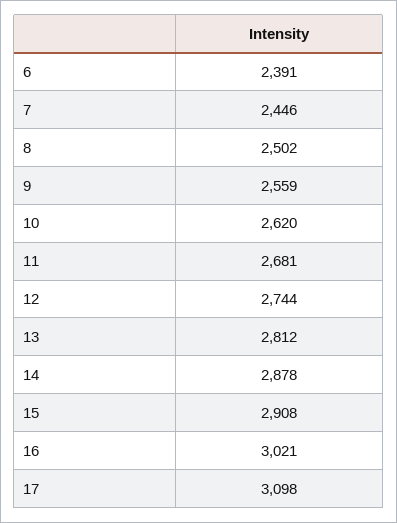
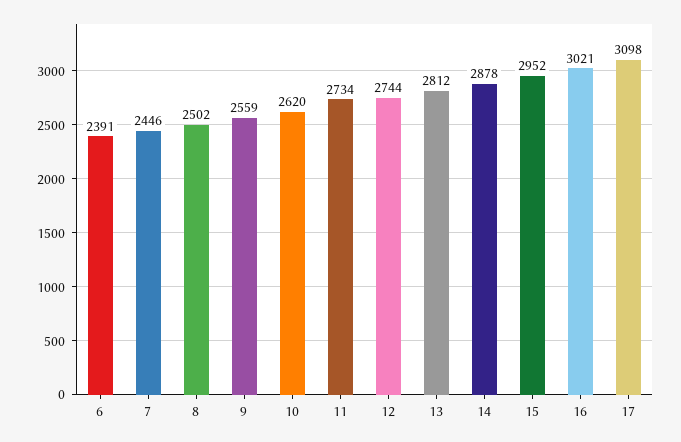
  {
    "6": 2391,
    "7": 2446,
    "8": 2502,
    "9": 2559,
    "10": 2620,
-   "11": 2681,
+   "11": 2734,
    "12": 2744,
    "13": 2812,
    "14": 2878,
-   "15": 2908,
+   "15": 2952,
    "16": 3021,
    "17": 3098
  }

